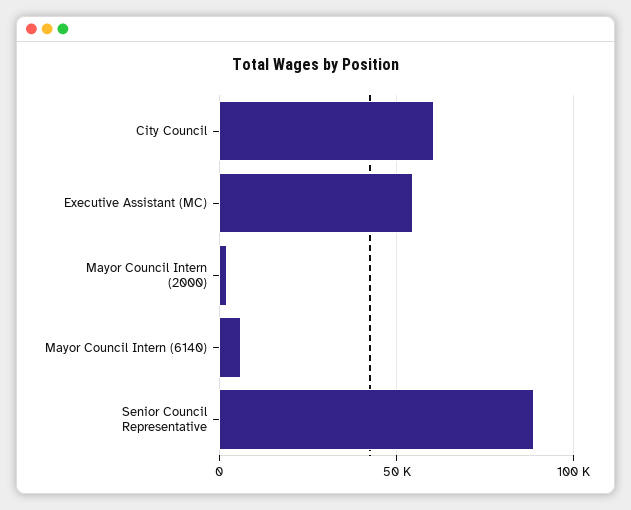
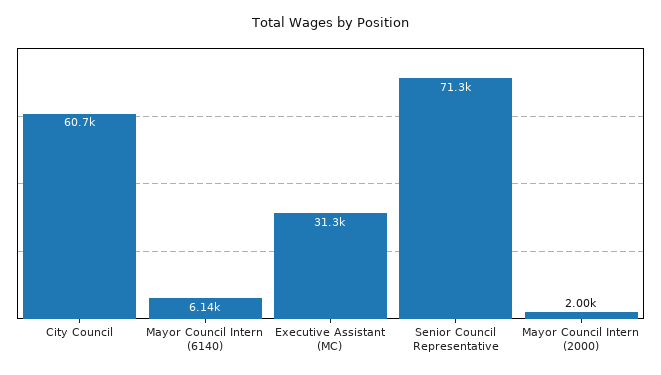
  {
    "City Council": 60700,
-   "Executive Assistant (MC)": 55000,
+   "Executive Assistant (MC)": 31300,
    "Mayor Council Intern (2000)": 2000,
    "Mayor Council Intern (6140)": 6140,
-   "Senior Council Representative": 90000
+   "Senior Council Representative": 71300
  }

